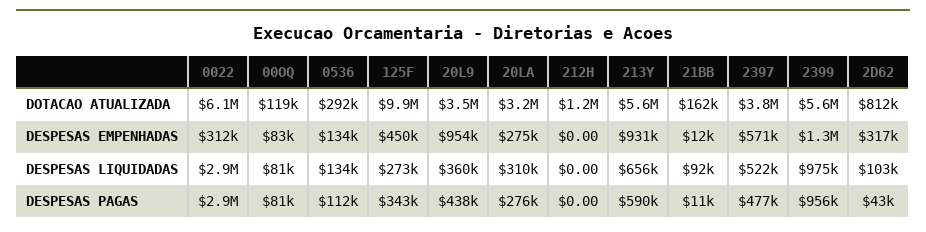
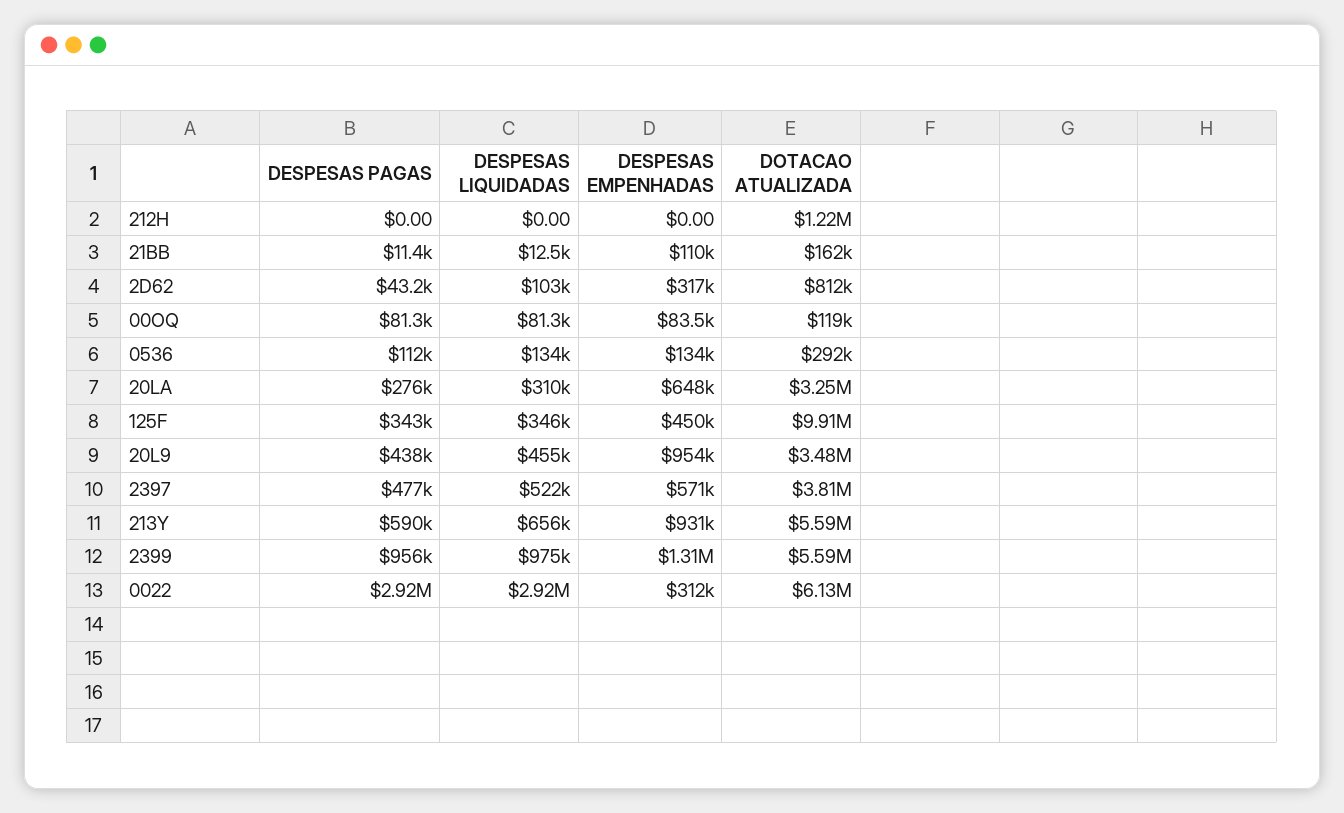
  {
    "0022": {
      "DOTACAO ATUALIZADA": 6130000,
      "DESPESAS EMPENHADAS": 312000,
      "DESPESAS LIQUIDADAS": 2920000,
      "DESPESAS PAGAS": 2920000
    },
    "00OQ": {
      "DOTACAO ATUALIZADA": 119000,
      "DESPESAS EMPENHADAS": 83500,
      "DESPESAS LIQUIDADAS": 81300,
      "DESPESAS PAGAS": 81300
    },
    "0536": {
      "DOTACAO ATUALIZADA": 292000,
      "DESPESAS EMPENHADAS": 134000,
      "DESPESAS LIQUIDADAS": 134000,
      "DESPESAS PAGAS": 112000
    },
    "125F": {
      "DOTACAO ATUALIZADA": 9910000,
      "DESPESAS EMPENHADAS": 450000,
-     "DESPESAS LIQUIDADAS": 273000,
+     "DESPESAS LIQUIDADAS": 346000,
      "DESPESAS PAGAS": 343000
    },
    "20L9": {
      "DOTACAO ATUALIZADA": 3480000,
      "DESPESAS EMPENHADAS": 954000,
-     "DESPESAS LIQUIDADAS": 360000,
+     "DESPESAS LIQUIDADAS": 455000,
      "DESPESAS PAGAS": 438000
    },
    "20LA": {
      "DOTACAO ATUALIZADA": 3250000,
-     "DESPESAS EMPENHADAS": 275000,
+     "DESPESAS EMPENHADAS": 648000,
      "DESPESAS LIQUIDADAS": 310000,
      "DESPESAS PAGAS": 276000
    },
    "212H": {
      "DOTACAO ATUALIZADA": 1220000,
      "DESPESAS EMPENHADAS": 0,
      "DESPESAS LIQUIDADAS": 0,
      "DESPESAS PAGAS": 0
    },
    "213Y": {
      "DOTACAO ATUALIZADA": 5590000,
      "DESPESAS EMPENHADAS": 931000,
      "DESPESAS LIQUIDADAS": 656000,
      "DESPESAS PAGAS": 590000
    },
    "21BB": {
      "DOTACAO ATUALIZADA": 162000,
-     "DESPESAS EMPENHADAS": 12000,
+     "DESPESAS EMPENHADAS": 110000,
-     "DESPESAS LIQUIDADAS": 92000,
+     "DESPESAS LIQUIDADAS": 12500,
      "DESPESAS PAGAS": 11400
    },
    "2397": {
      "DOTACAO ATUALIZADA": 3810000,
      "DESPESAS EMPENHADAS": 571000,
      "DESPESAS LIQUIDADAS": 522000,
      "DESPESAS PAGAS": 477000
    },
    "2399": {
      "DOTACAO ATUALIZADA": 5590000,
      "DESPESAS EMPENHADAS": 1310000,
      "DESPESAS LIQUIDADAS": 975000,
      "DESPESAS PAGAS": 956000
    },
    "2D62": {
      "DOTACAO ATUALIZADA": 812000,
      "DESPESAS EMPENHADAS": 317000,
      "DESPESAS LIQUIDADAS": 103000,
      "DESPESAS PAGAS": 43200
    }
  }

